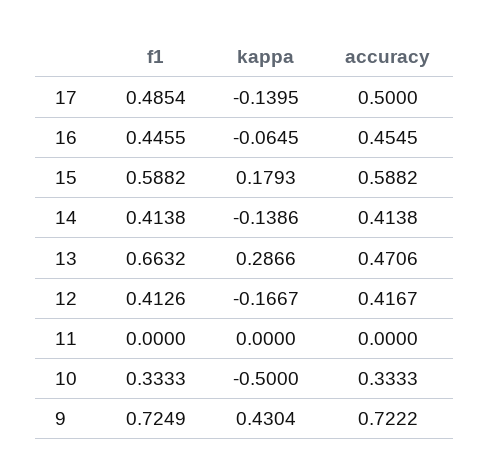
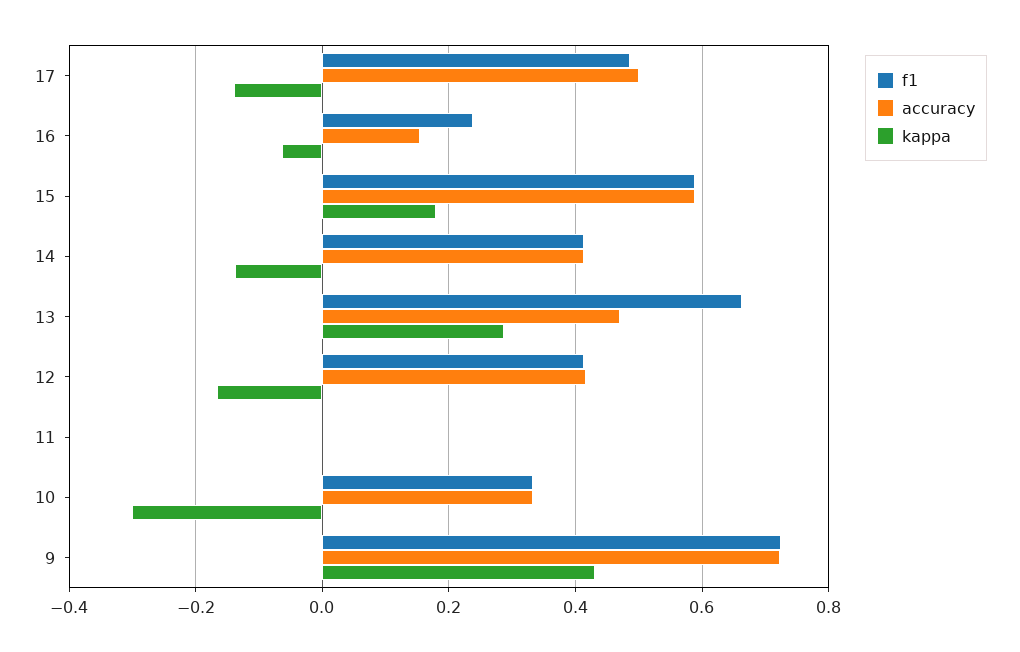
  {
    "f1": {
      "17": 0.4854,
-     "16": 0.4455,
+     "16": 0.24,
      "15": 0.5882,
      "14": 0.4138,
      "13": 0.6632,
      "12": 0.4126,
      "11": 0,
      "10": 0.3333,
      "9": 0.7249
    },
    "kappa": {
      "17": -0.1395,
      "16": -0.0645,
      "15": 0.1793,
      "14": -0.1386,
      "13": 0.2866,
      "12": -0.1667,
      "11": 0,
-     "10": -0.5,
+     "10": -0.3,
      "9": 0.4304
    },
    "accuracy": {
      "17": 0.5,
-     "16": 0.4545,
+     "16": 0.16,
      "15": 0.5882,
      "14": 0.4138,
      "13": 0.4706,
      "12": 0.4167,
      "11": 0,
      "10": 0.3333,
      "9": 0.7222
    }
  }

